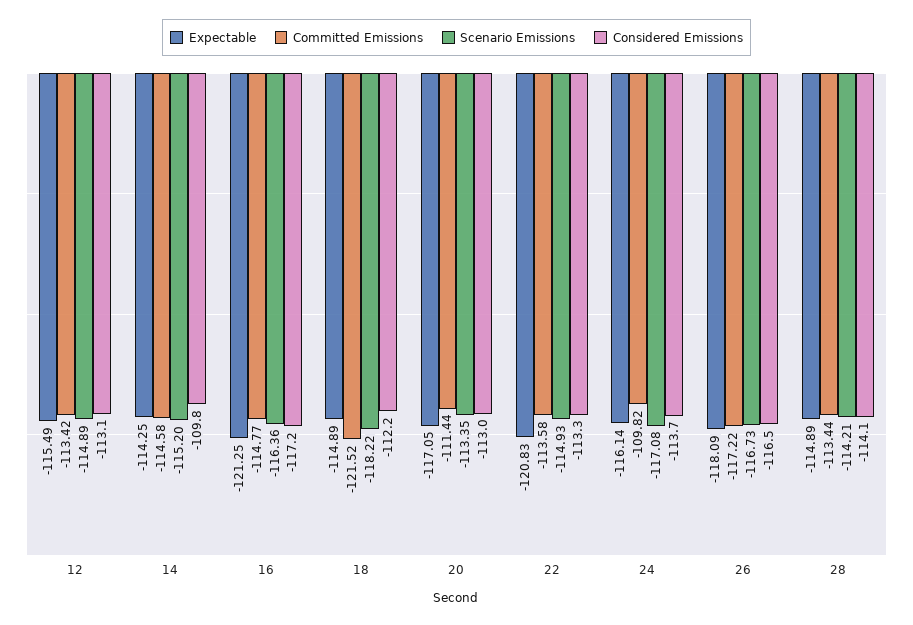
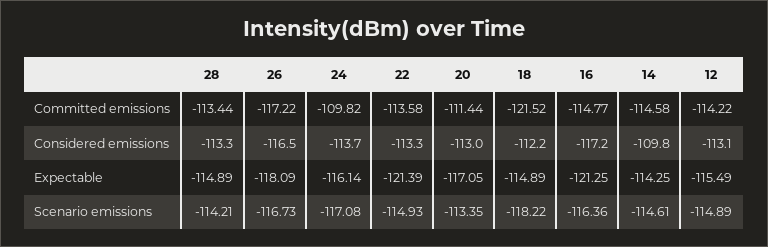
  {
    "Expectable": {
      "12": -115.49,
      "14": -114.25,
      "16": -121.25,
      "18": -114.89,
      "20": -117.05,
-     "22": -120.83,
+     "22": -121.39,
      "24": -116.14,
      "26": -118.09,
      "28": -114.89
    },
    "Committed Emissions": {
-     "12": -113.42,
+     "12": -114.22,
      "14": -114.58,
      "16": -114.77,
      "18": -121.52,
      "20": -111.44,
      "22": -113.58,
      "24": -109.82,
      "26": -117.22,
      "28": -113.44
    },
    "Scenario Emissions": {
      "12": -114.89,
-     "14": -115.2,
+     "14": -114.61,
      "16": -116.36,
      "18": -118.22,
      "20": -113.35,
      "22": -114.93,
      "24": -117.08,
      "26": -116.73,
      "28": -114.21
    },
    "Considered Emissions": {
      "12": -113.1,
      "14": -109.8,
      "16": -117.2,
      "18": -112.2,
      "20": -113,
      "22": -113.3,
      "24": -113.7,
      "26": -116.5,
-     "28": -114.1
+     "28": -113.3
    }
  }

